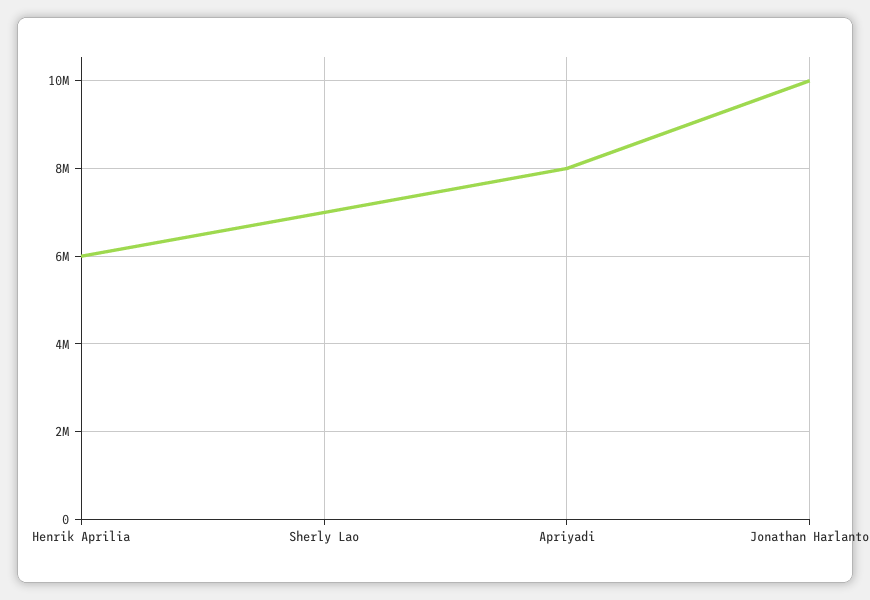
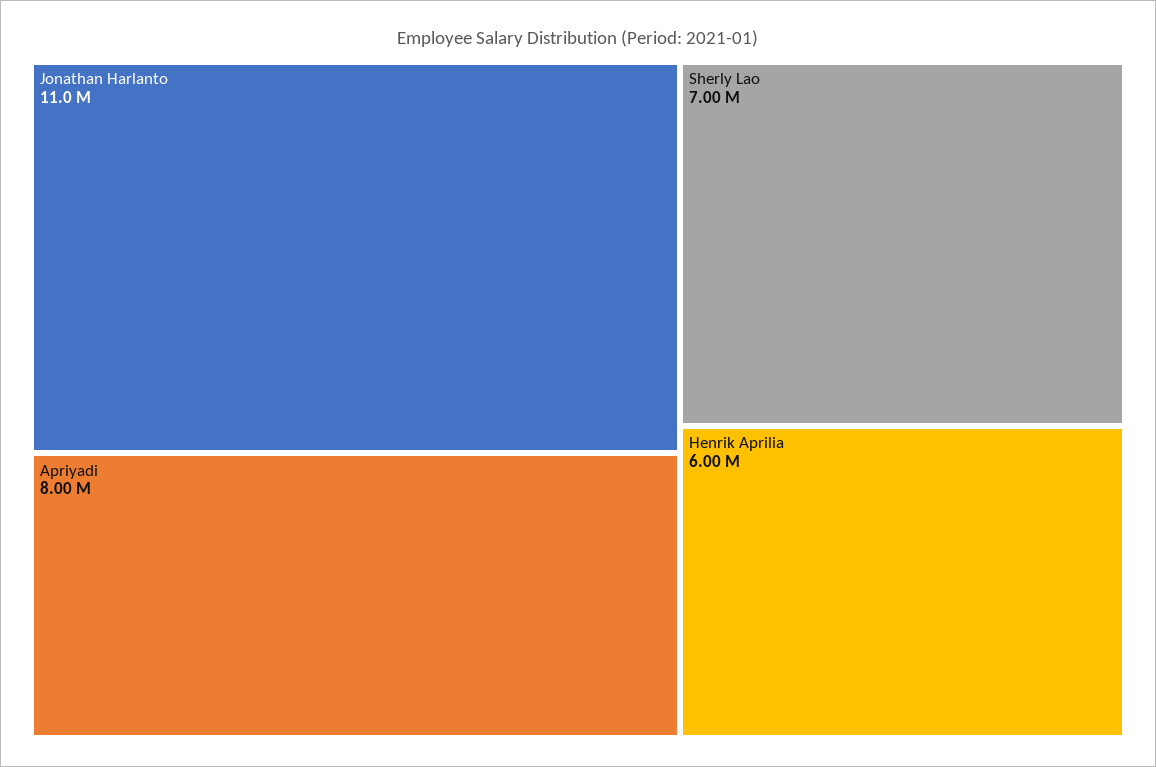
  {
    "Henrik Aprilia": 6000000,
    "Sherly Lao": 7000000,
    "Apriyadi": 8000000,
-   "Jonathan Harlanto": 10000000
+   "Jonathan Harlanto": 11000000
  }

